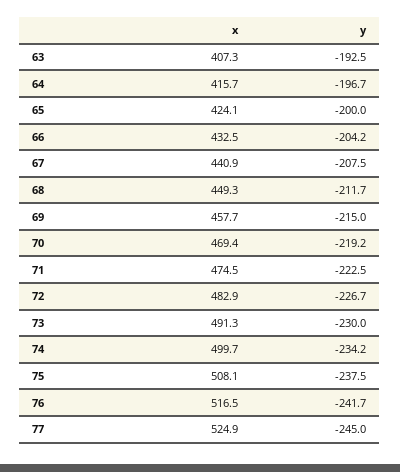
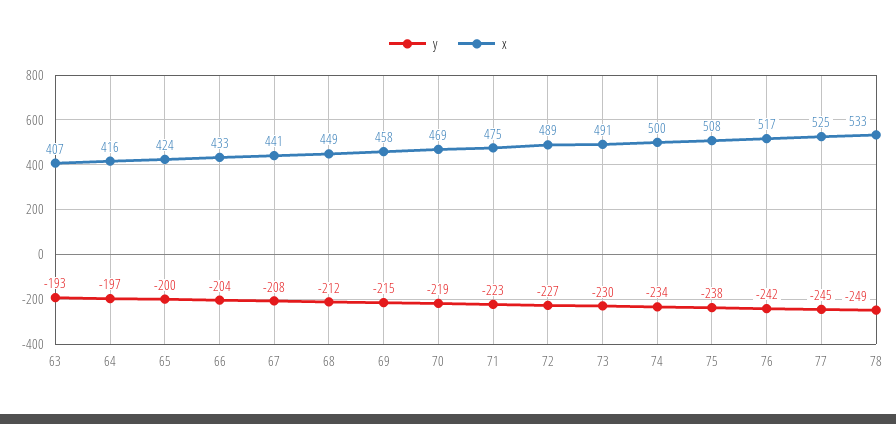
  {
    "x": {
      "63": 407.3,
      "64": 415.7,
      "65": 424.1,
      "66": 432.5,
      "67": 440.9,
      "68": 449.3,
      "69": 457.7,
      "70": 469.4,
      "71": 474.5,
-     "72": 482.9,
+     "72": 489,
      "73": 491.3,
      "74": 499.7,
      "75": 508.1,
      "76": 516.5,
-     "77": 524.9
+     "77": 524.9,
+     "78": 533
    },
    "y": {
      "63": -192.5,
      "64": -196.7,
      "65": -200,
      "66": -204.2,
      "67": -207.5,
      "68": -211.7,
      "69": -215,
      "70": -219.2,
      "71": -222.5,
      "72": -226.7,
      "73": -230,
      "74": -234.2,
      "75": -237.5,
      "76": -241.7,
-     "77": -245
+     "77": -245,
+     "78": -249
    }
  }

